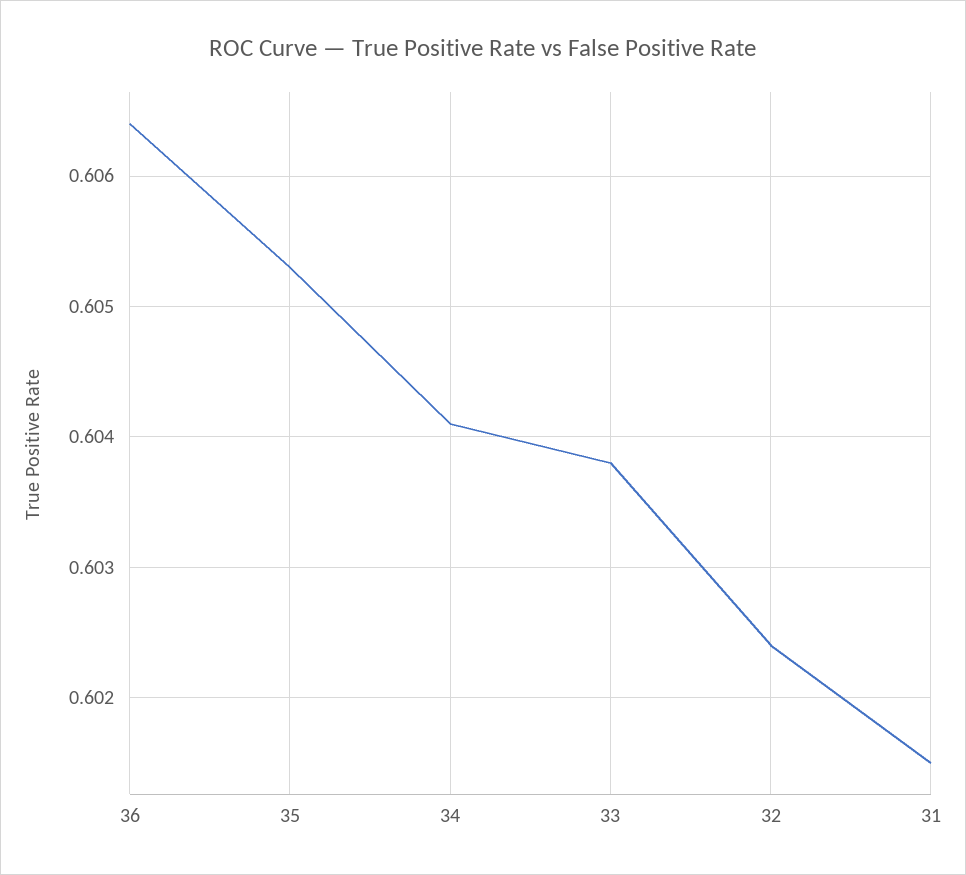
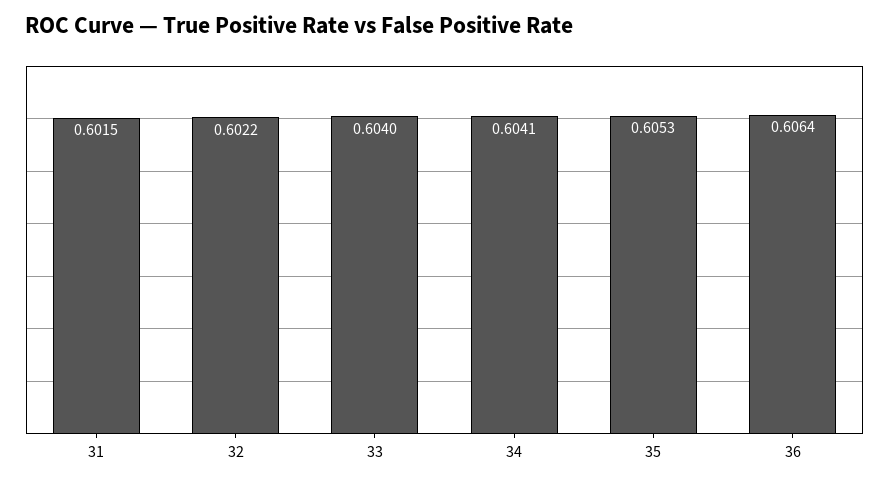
  {
    "36": 0.6064,
    "35": 0.6053,
    "34": 0.6041,
-   "33": 0.6038,
+   "33": 0.604,
-   "32": 0.6024,
+   "32": 0.6022,
    "31": 0.6015
  }

